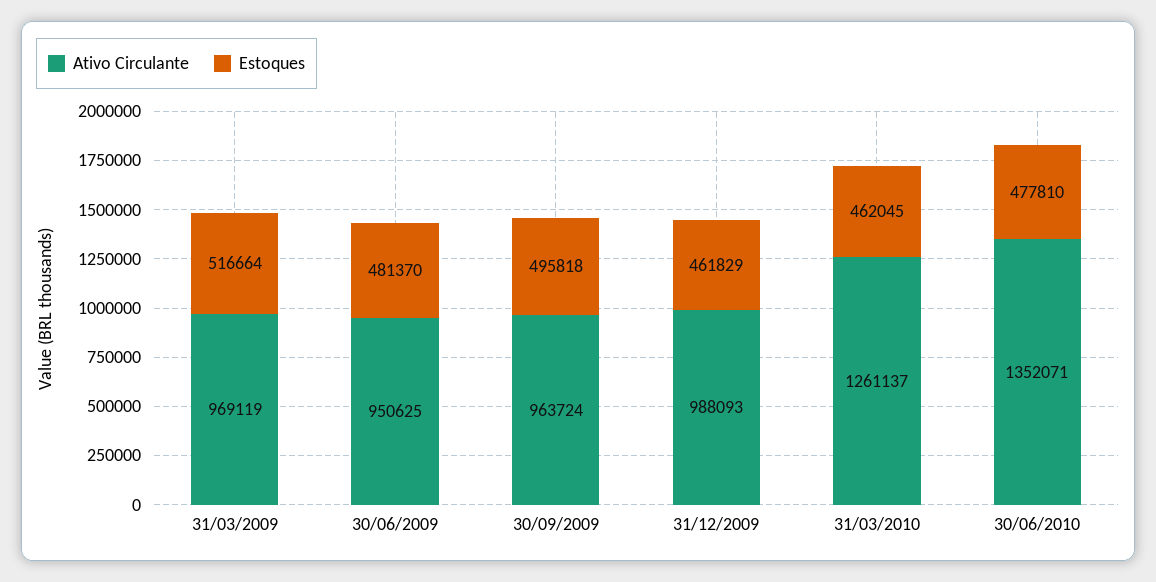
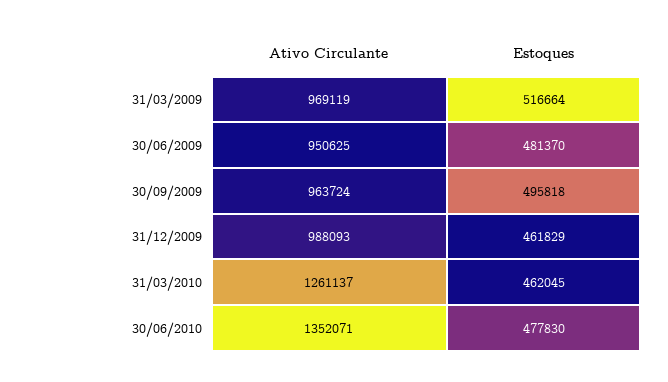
  {
    "Ativo Circulante": {
      "31/03/2009": 969119,
      "30/06/2009": 950625,
      "30/09/2009": 963724,
      "31/12/2009": 988093,
      "31/03/2010": 1261137,
      "30/06/2010": 1352071
    },
    "Estoques": {
      "31/03/2009": 516664,
      "30/06/2009": 481370,
      "30/09/2009": 495818,
      "31/12/2009": 461829,
      "31/03/2010": 462045,
-     "30/06/2010": 477810
+     "30/06/2010": 477830
    }
  }

